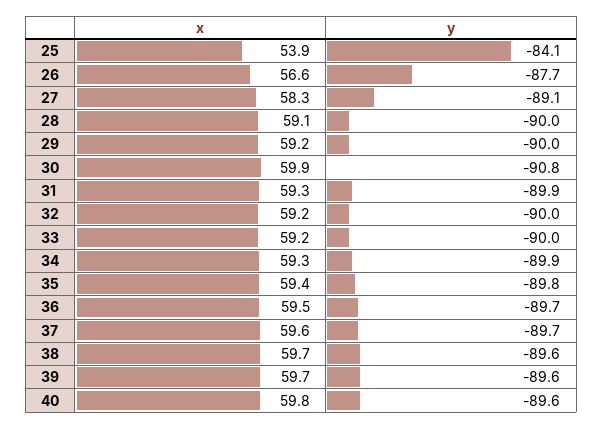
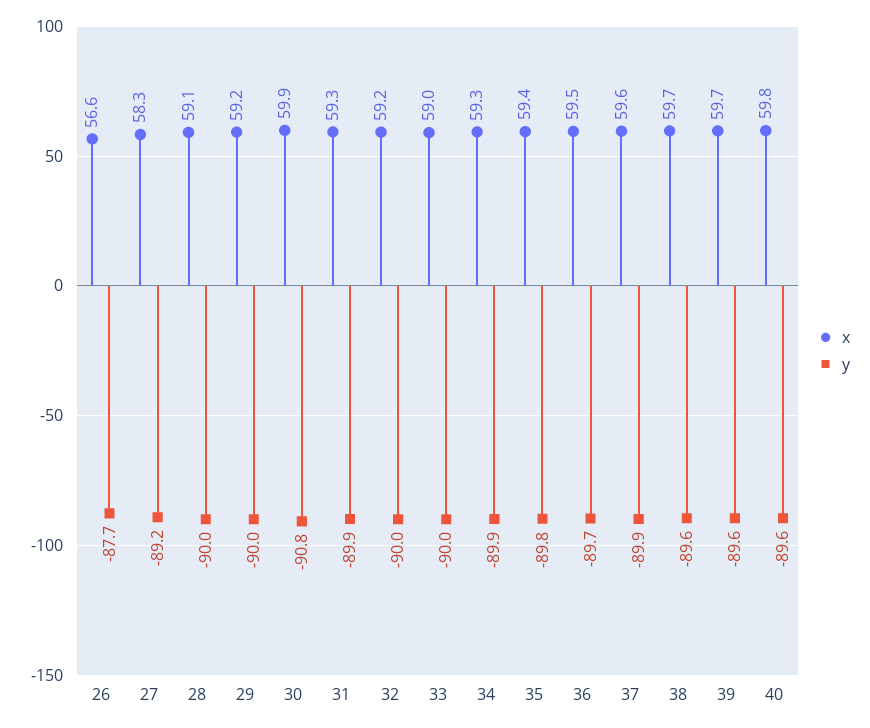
  {
    "x": {
-     "25": 53.9,
      "26": 56.6,
      "27": 58.3,
      "28": 59.1,
      "29": 59.2,
      "30": 59.9,
      "31": 59.3,
      "32": 59.2,
-     "33": 59.2,
+     "33": 59,
      "34": 59.3,
      "35": 59.4,
      "36": 59.5,
      "37": 59.6,
      "38": 59.7,
      "39": 59.7,
      "40": 59.8
    },
    "y": {
-     "25": -84.1,
      "26": -87.7,
-     "27": -89.1,
+     "27": -89.2,
      "28": -90,
      "29": -90,
      "30": -90.8,
      "31": -89.9,
      "32": -90,
      "33": -90,
      "34": -89.9,
      "35": -89.8,
      "36": -89.7,
-     "37": -89.7,
+     "37": -89.9,
      "38": -89.6,
      "39": -89.6,
      "40": -89.6
    }
  }

